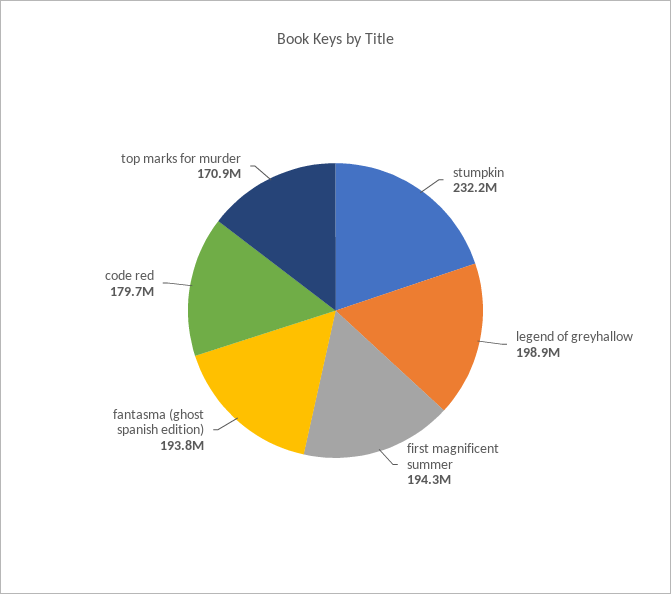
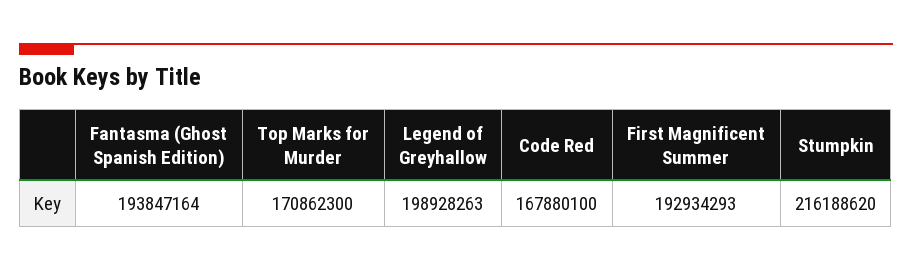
  {
-   "stumpkin": 232200000,
+   "stumpkin": 216188620,
    "legend of greyhallow": 198928263,
-   "first magnificent summer": 194300000,
+   "first magnificent summer": 192934293,
    "fantasma (ghost spanish edition)": 193847164,
-   "code red": 179700000,
+   "code red": 167880100,
    "top marks for murder": 170862300
  }

